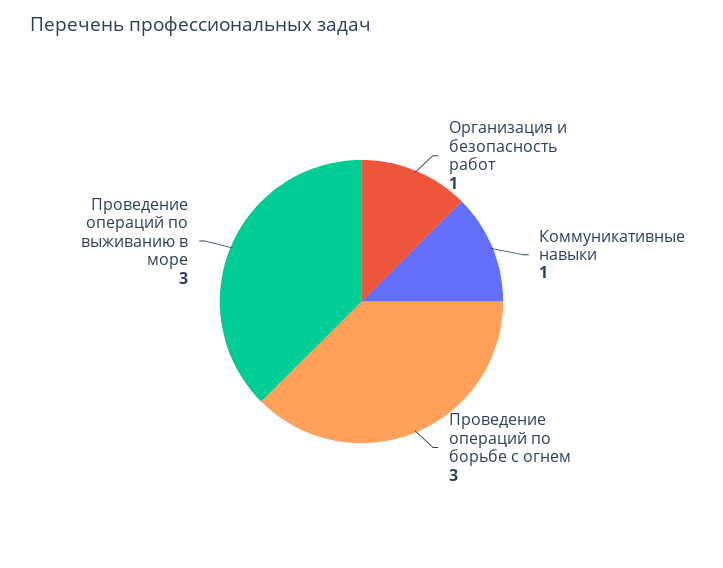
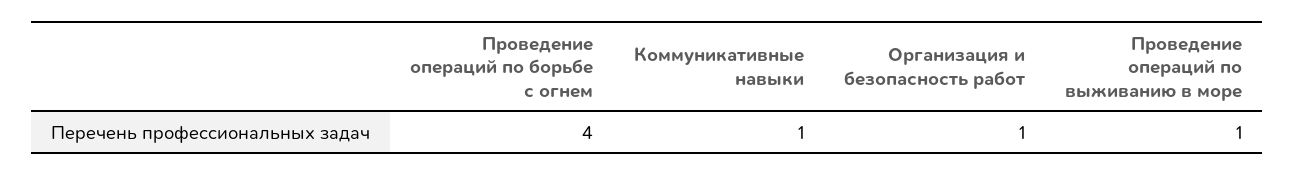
  {
    "Организация и безопасность работ": 1,
    "Коммуникативные навыки": 1,
-   "Проведение операций по борьбе с огнем": 3,
+   "Проведение операций по борьбе с огнем": 4,
-   "Проведение операций по выживанию в море": 3
+   "Проведение операций по выживанию в море": 1
  }

